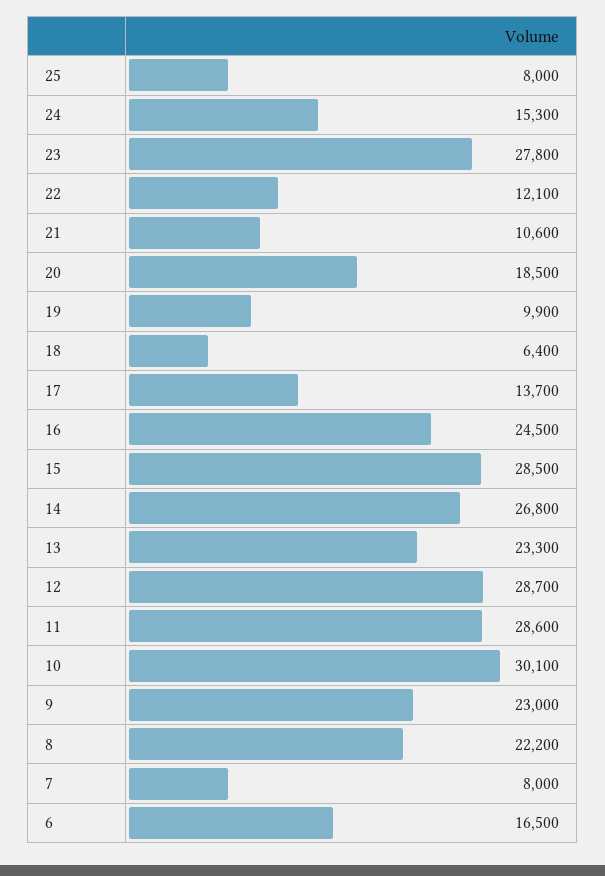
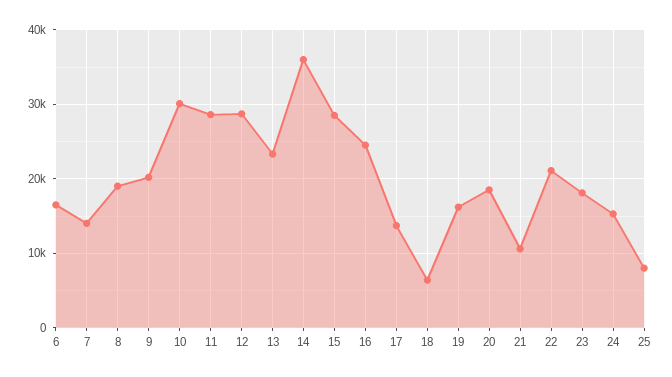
  {
    "25": 8000,
    "24": 15300,
-   "23": 27800,
+   "23": 18000,
-   "22": 12100,
+   "22": 21000,
    "21": 10600,
    "20": 18500,
-   "19": 9900,
+   "19": 16000,
    "18": 6400,
    "17": 13700,
    "16": 24500,
    "15": 28500,
-   "14": 26800,
+   "14": 36000,
    "13": 23300,
    "12": 28700,
    "11": 28600,
    "10": 30100,
-   "9": 23000,
+   "9": 20000,
-   "8": 22200,
+   "8": 19000,
-   "7": 8000,
+   "7": 14000,
    "6": 16500
  }

